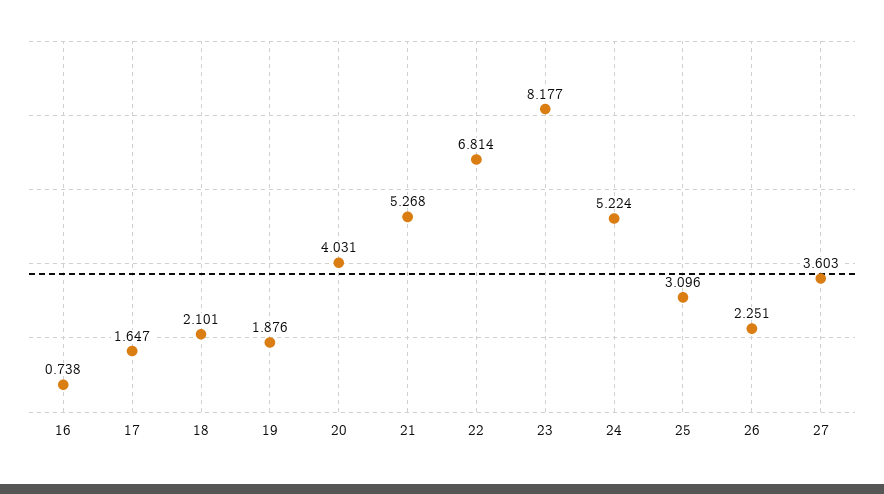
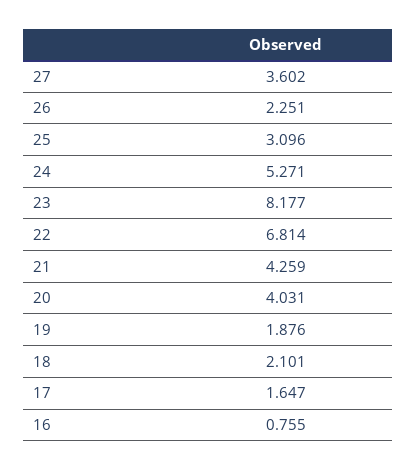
  {
-   "16": 0.738,
+   "16": 0.755,
    "17": 1.647,
    "18": 2.101,
    "19": 1.876,
    "20": 4.031,
-   "21": 5.268,
+   "21": 4.259,
    "22": 6.814,
    "23": 8.177,
-   "24": 5.224,
+   "24": 5.271,
    "25": 3.096,
    "26": 2.251,
-   "27": 3.603
+   "27": 3.602
  }

